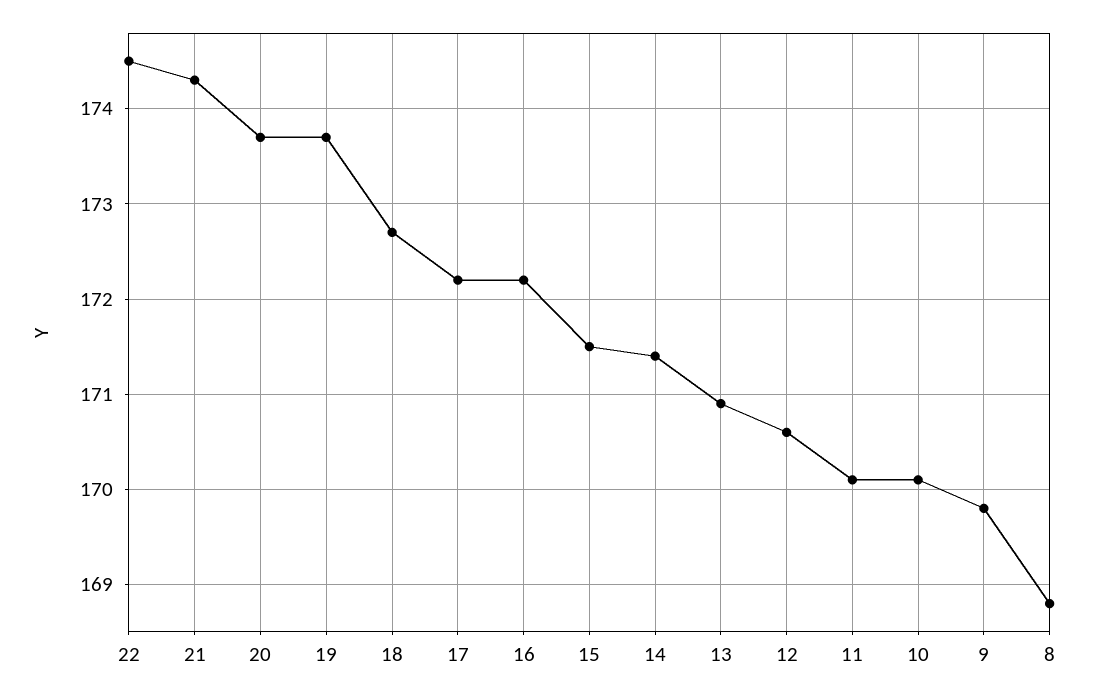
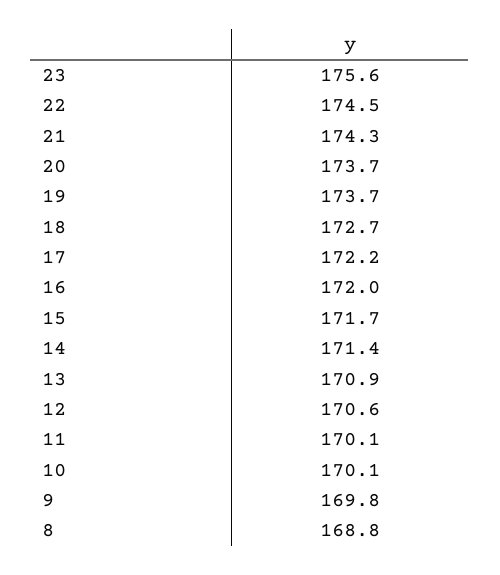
  {
    "22": 174.5,
    "21": 174.3,
    "20": 173.7,
    "19": 173.7,
    "18": 172.7,
    "17": 172.2,
-   "16": 172.2,
+   "16": 172,
-   "15": 171.5,
+   "15": 171.7,
    "14": 171.4,
    "13": 170.9,
    "12": 170.6,
    "11": 170.1,
    "10": 170.1,
    "9": 169.8,
-   "8": 168.8
+   "8": 168.8,
+   "23": 175.6
  }

